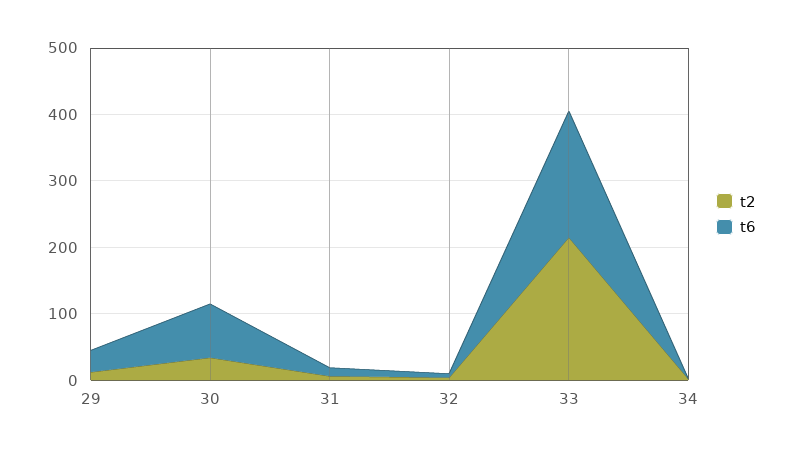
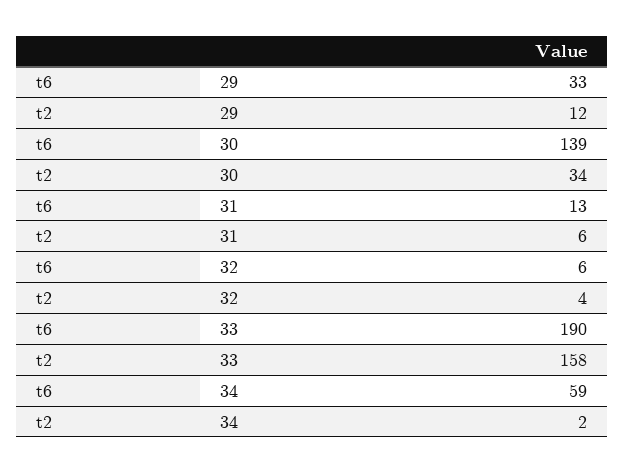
  {
    "t2": {
      "29": 12,
      "30": 34,
      "31": 6,
      "32": 4,
-     "33": 220,
+     "33": 158,
      "34": 2
    },
    "t6": {
      "29": 33,
-     "30": 80,
+     "30": 139,
      "31": 13,
      "32": 6,
      "33": 190,
-     "34": 0
+     "34": 59
    }
  }

